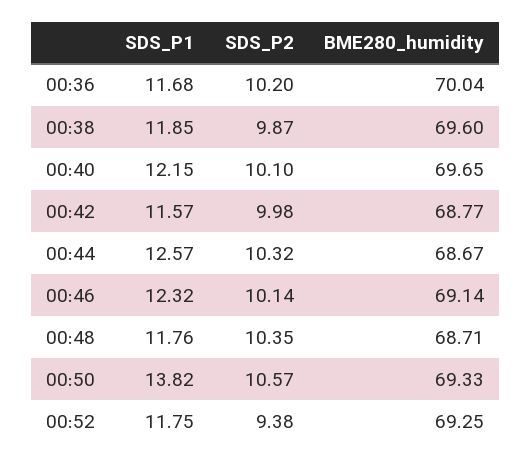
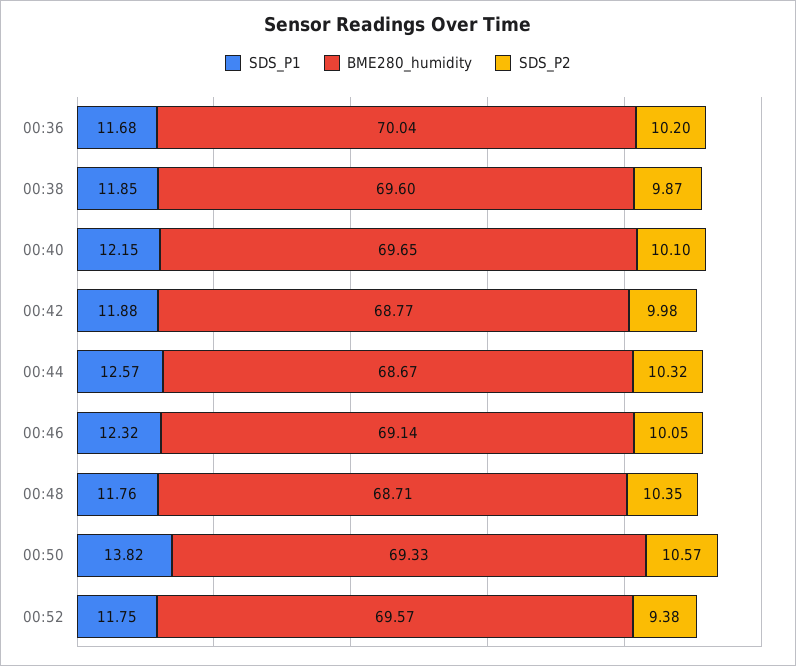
  {
    "SDS_P1": {
      "00:36": 11.68,
      "00:38": 11.85,
      "00:40": 12.15,
-     "00:42": 11.57,
+     "00:42": 11.88,
      "00:44": 12.57,
      "00:46": 12.32,
      "00:48": 11.76,
      "00:50": 13.82,
      "00:52": 11.75
    },
    "SDS_P2": {
      "00:36": 10.2,
      "00:38": 9.87,
      "00:40": 10.1,
      "00:42": 9.98,
      "00:44": 10.32,
-     "00:46": 10.14,
+     "00:46": 10.05,
      "00:48": 10.35,
      "00:50": 10.57,
      "00:52": 9.38
    },
    "BME280_humidity": {
      "00:36": 70.04,
      "00:38": 69.6,
      "00:40": 69.65,
      "00:42": 68.77,
      "00:44": 68.67,
      "00:46": 69.14,
      "00:48": 68.71,
      "00:50": 69.33,
-     "00:52": 69.25
+     "00:52": 69.57
    }
  }

